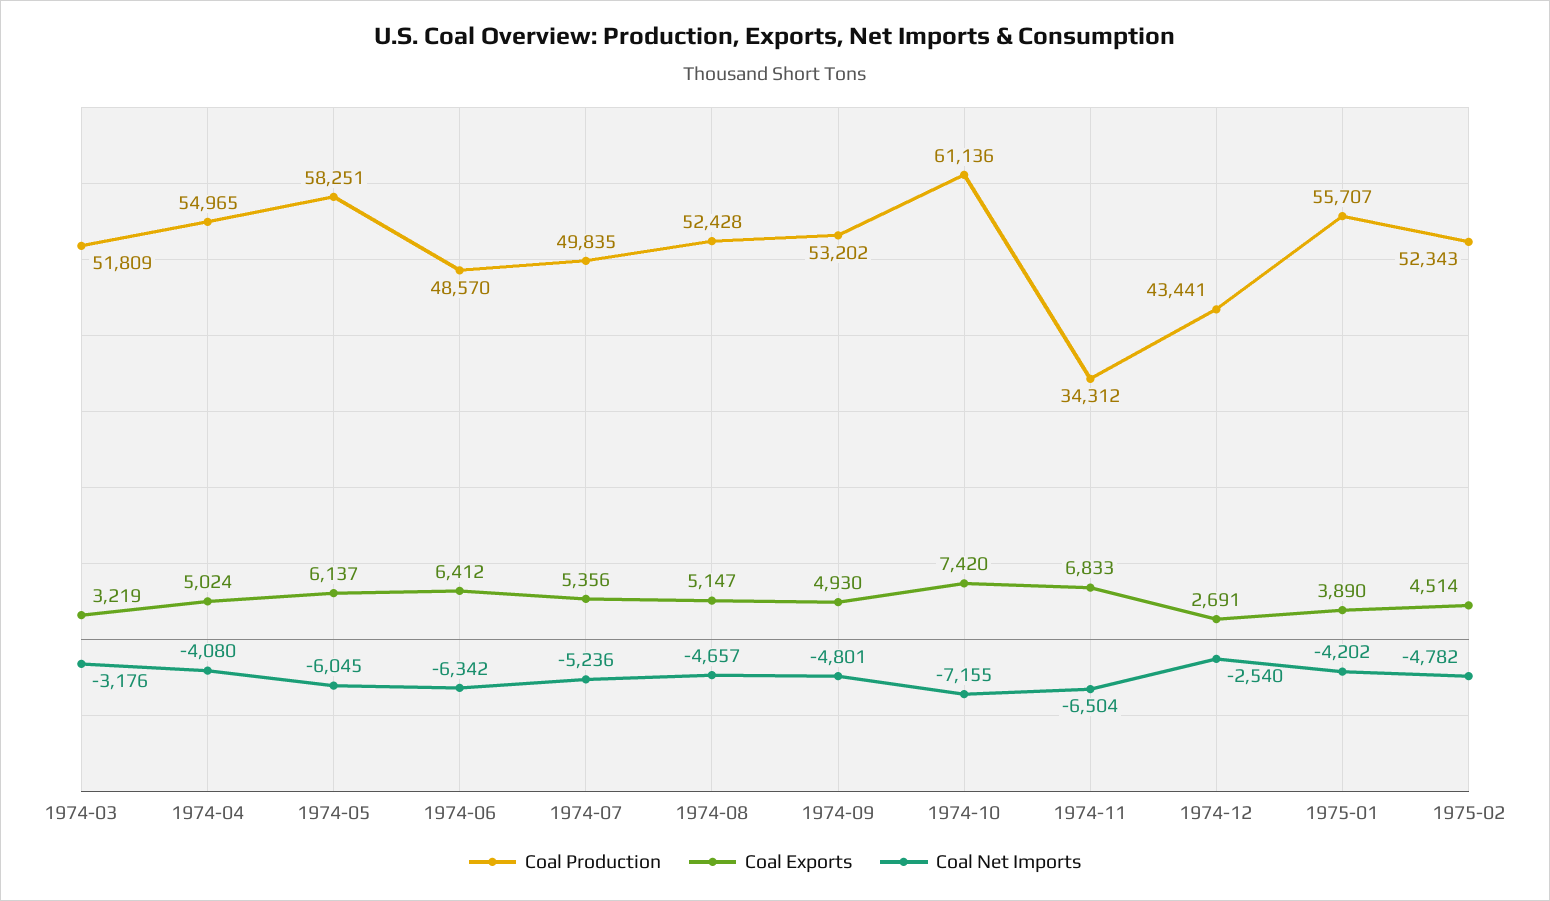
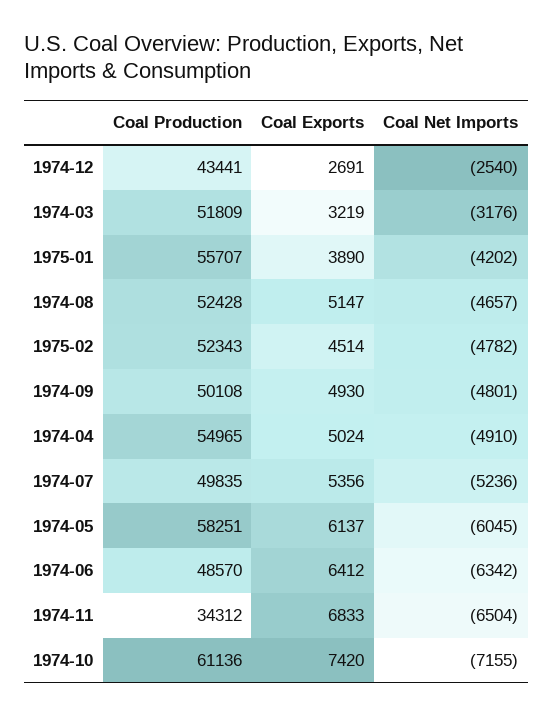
  {
    "Coal Production": {
      "1974-03": 51809,
      "1974-04": 54965,
      "1974-05": 58251,
      "1974-06": 48570,
      "1974-07": 49835,
      "1974-08": 52428,
-     "1974-09": 53202,
+     "1974-09": 50108,
      "1974-10": 61136,
      "1974-11": 34312,
      "1974-12": 43441,
      "1975-01": 55707,
      "1975-02": 52343
    },
    "Coal Exports": {
      "1974-03": 3219,
      "1974-04": 5024,
      "1974-05": 6137,
      "1974-06": 6412,
      "1974-07": 5356,
      "1974-08": 5147,
      "1974-09": 4930,
      "1974-10": 7420,
      "1974-11": 6833,
      "1974-12": 2691,
      "1975-01": 3890,
      "1975-02": 4514
    },
    "Coal Net Imports": {
      "1974-03": -3176,
-     "1974-04": -4080,
+     "1974-04": -4910,
      "1974-05": -6045,
      "1974-06": -6342,
      "1974-07": -5236,
      "1974-08": -4657,
      "1974-09": -4801,
      "1974-10": -7155,
      "1974-11": -6504,
      "1974-12": -2540,
      "1975-01": -4202,
      "1975-02": -4782
    }
  }

